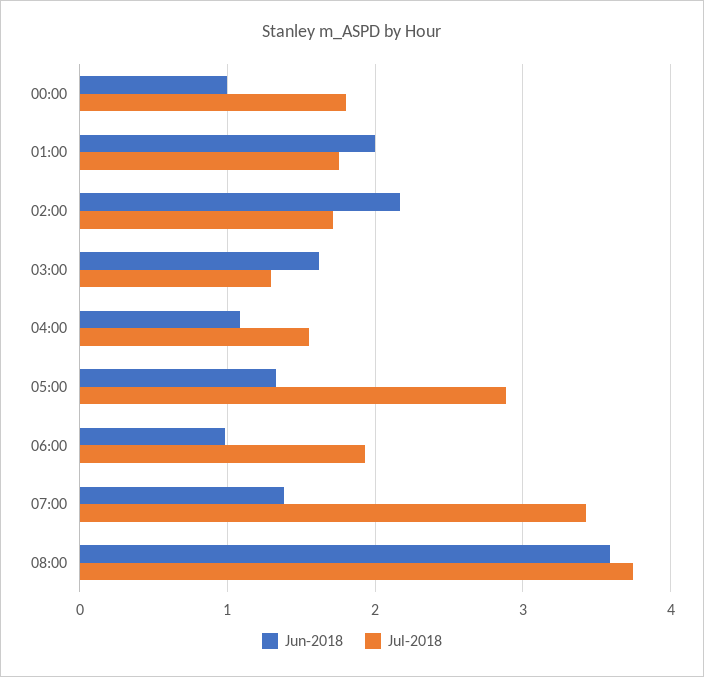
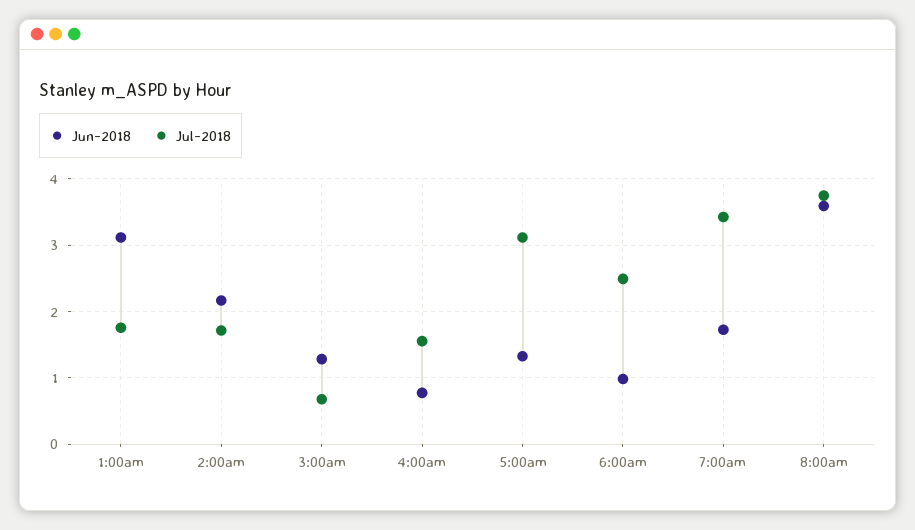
  {
    "Jun-2018": {
-     "00:00": 1,
-     "01:00": 2,
+     "01:00": 3.1,
      "02:00": 2.2,
-     "03:00": 1.6,
+     "03:00": 1.3,
-     "04:00": 1.1,
+     "04:00": 0.8,
      "05:00": 1.3,
      "06:00": 1,
-     "07:00": 1.4,
+     "07:00": 1.7,
      "08:00": 3.6
    },
    "Jul-2018": {
-     "00:00": 1.8,
      "01:00": 1.8,
      "02:00": 1.7,
-     "03:00": 1.3,
+     "03:00": 0.7,
      "04:00": 1.6,
-     "05:00": 2.9,
+     "05:00": 3.1,
-     "06:00": 1.9,
+     "06:00": 2.5,
      "07:00": 3.4,
      "08:00": 3.7
    }
  }

